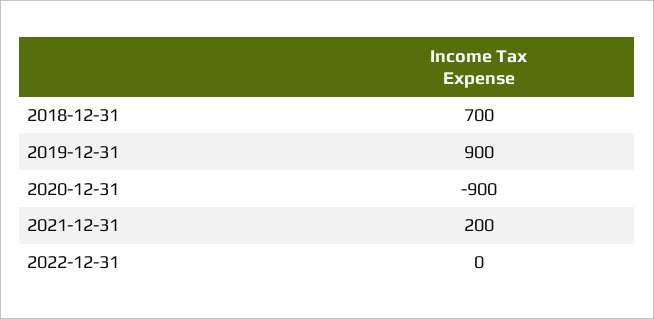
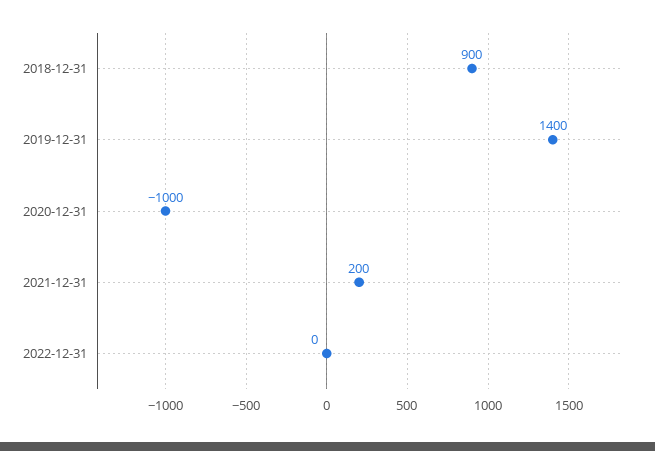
  {
-   "2018-12-31": 700,
+   "2018-12-31": 900,
-   "2019-12-31": 900,
+   "2019-12-31": 1400,
-   "2020-12-31": -900,
+   "2020-12-31": -1000,
    "2021-12-31": 200,
    "2022-12-31": 0
  }

